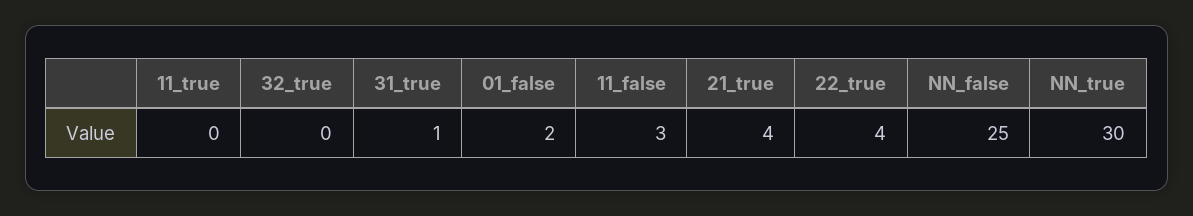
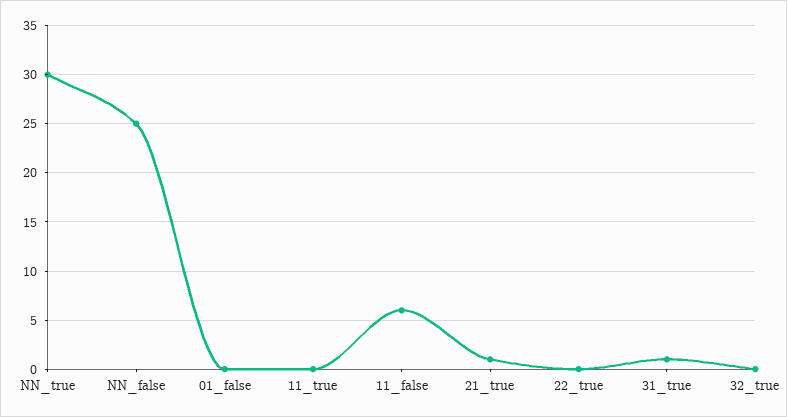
  {
    "11_true": 0,
    "32_true": 0,
    "31_true": 1,
-   "01_false": 2,
+   "01_false": 0,
-   "11_false": 3,
+   "11_false": 6,
-   "21_true": 4,
+   "21_true": 1,
-   "22_true": 4,
+   "22_true": 0,
    "NN_false": 25,
    "NN_true": 30
  }

